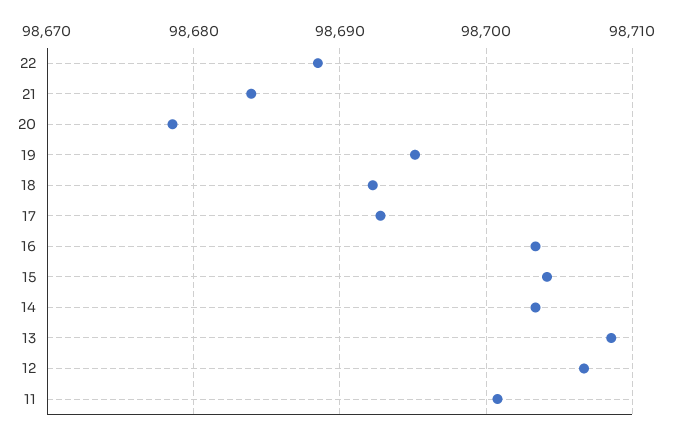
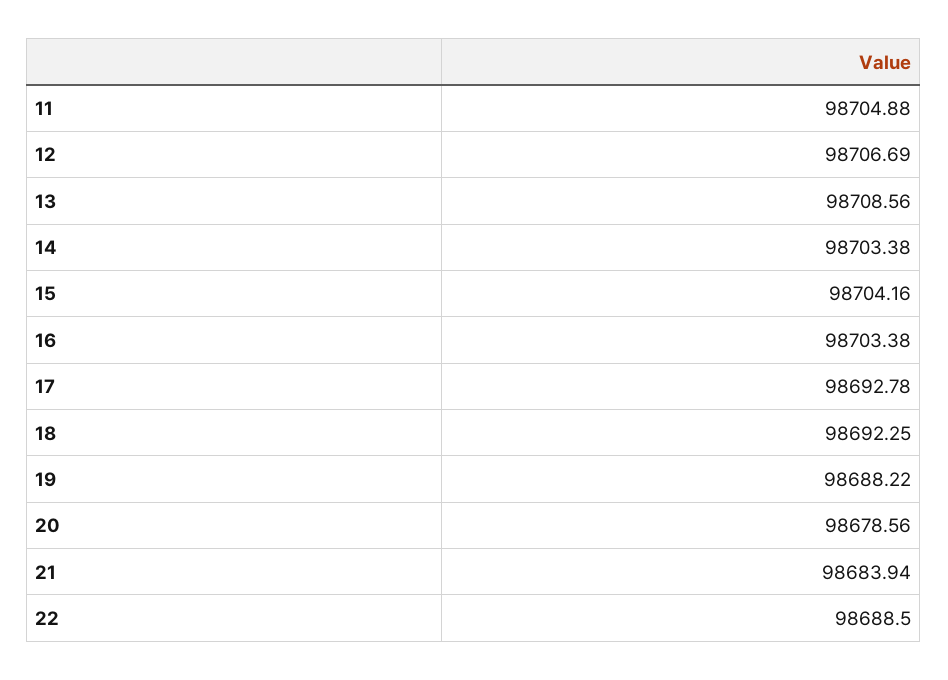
  {
    "22": 98688.5,
    "21": 98683.94,
    "20": 98678.56,
-   "19": 98695,
+   "19": 98688.22,
    "18": 98692.25,
    "17": 98692.78,
    "16": 98703.38,
    "15": 98704.16,
    "14": 98703.38,
    "13": 98708.56,
    "12": 98706.69,
-   "11": 98701
+   "11": 98704.88
  }

